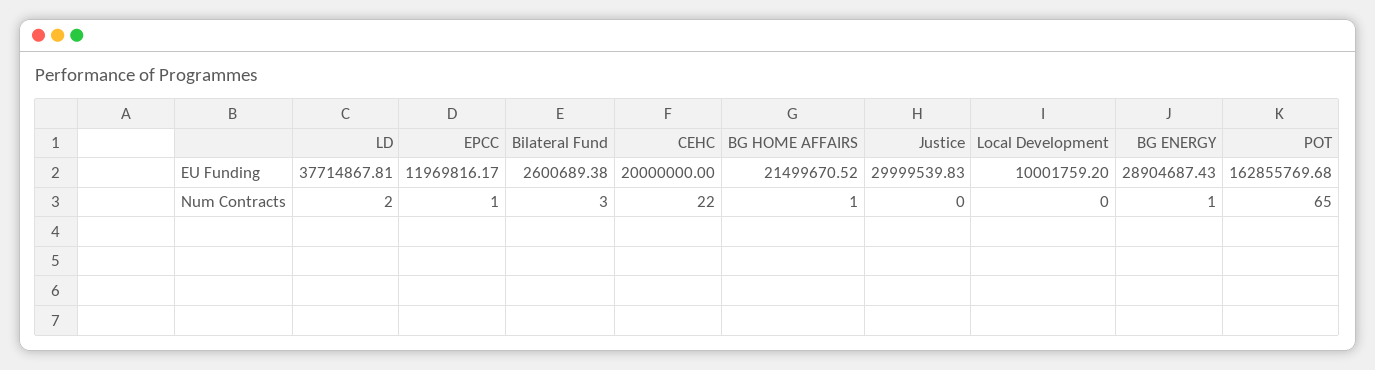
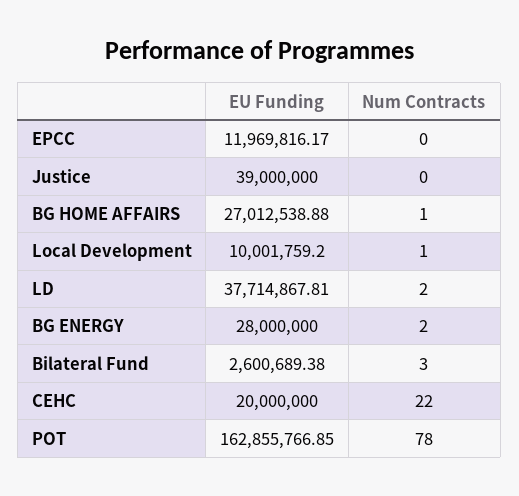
  {
    "LD": {
      "EU Funding": 37714867.81,
      "Num Contracts": 2
    },
    "EPCC": {
      "EU Funding": 11969816.17,
-     "Num Contracts": 1
+     "Num Contracts": 0
    },
    "Bilateral Fund": {
      "EU Funding": 2600689.38,
      "Num Contracts": 3
    },
    "CEHC": {
      "EU Funding": 20000000,
      "Num Contracts": 22
    },
    "BG HOME AFFAIRS": {
-     "EU Funding": 21499670.52,
+     "EU Funding": 27012538.88,
      "Num Contracts": 1
    },
    "Justice": {
-     "EU Funding": 29999539.83,
+     "EU Funding": 39000000,
      "Num Contracts": 0
    },
    "Local Development": {
      "EU Funding": 10001759.2,
-     "Num Contracts": 0
+     "Num Contracts": 1
    },
    "BG ENERGY": {
-     "EU Funding": 28904687.43,
+     "EU Funding": 28000000,
-     "Num Contracts": 1
+     "Num Contracts": 2
    },
    "POT": {
-     "EU Funding": 162855769.68,
+     "EU Funding": 162855766.85,
-     "Num Contracts": 65
+     "Num Contracts": 78
    }
  }

